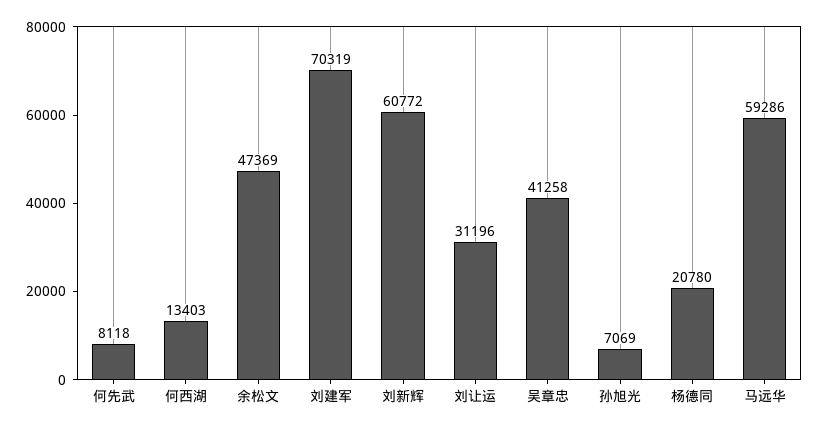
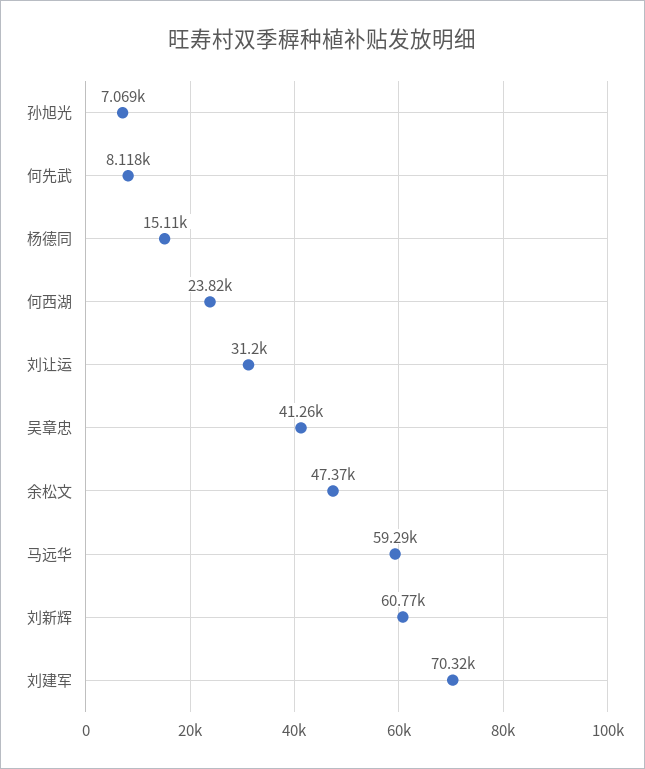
  {
    "何先武": 8118,
-   "何西湖": 13403,
+   "何西湖": 23820,
    "余松文": 47369,
    "刘建军": 70319,
    "刘新辉": 60772,
    "刘让运": 31196,
    "吴章忠": 41258,
    "孙旭光": 7069,
-   "杨德同": 20780,
+   "杨德同": 15110,
    "马远华": 59286
  }

